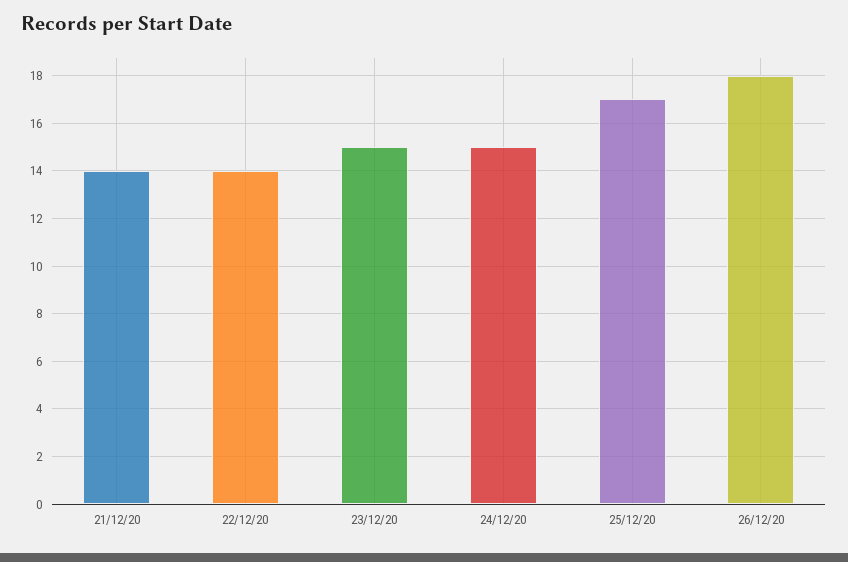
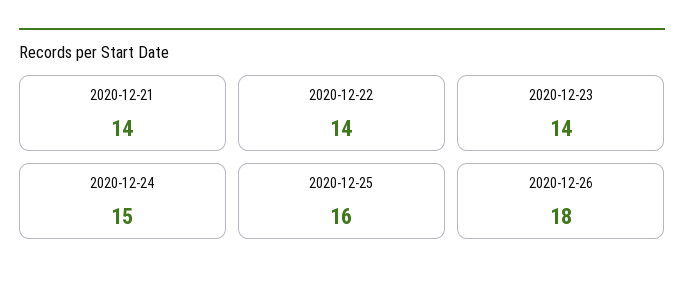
  {
    "21/12/20": 14,
    "22/12/20": 14,
-   "23/12/20": 15,
+   "23/12/20": 14,
    "24/12/20": 15,
-   "25/12/20": 17,
+   "25/12/20": 16,
    "26/12/20": 18
  }

